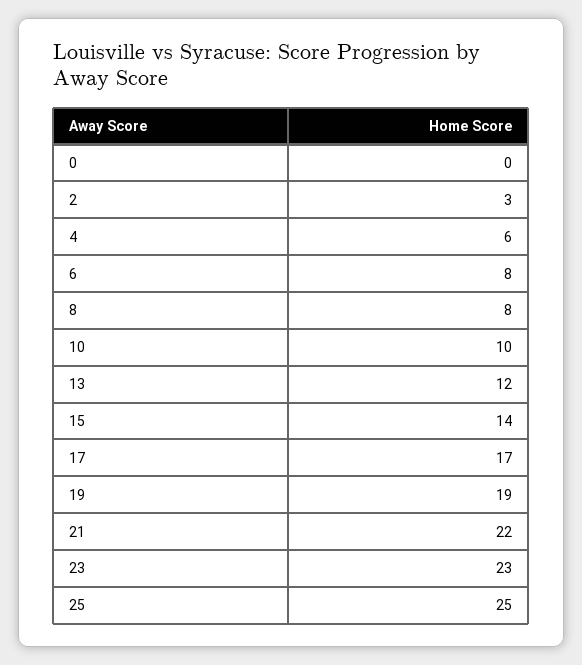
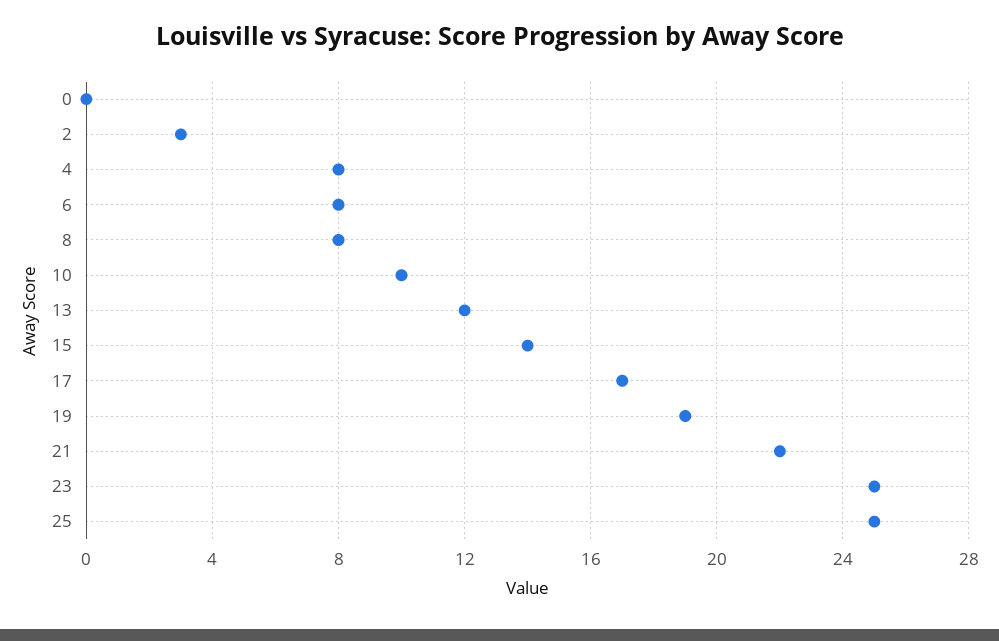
  {
    "0": 0,
    "2": 3,
-   "4": 6,
+   "4": 8,
    "6": 8,
    "8": 8,
    "10": 10,
    "13": 12,
    "15": 14,
    "17": 17,
    "19": 19,
    "21": 22,
-   "23": 23,
+   "23": 25,
    "25": 25
  }

